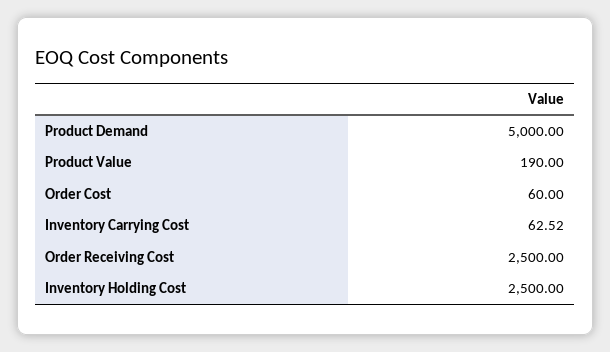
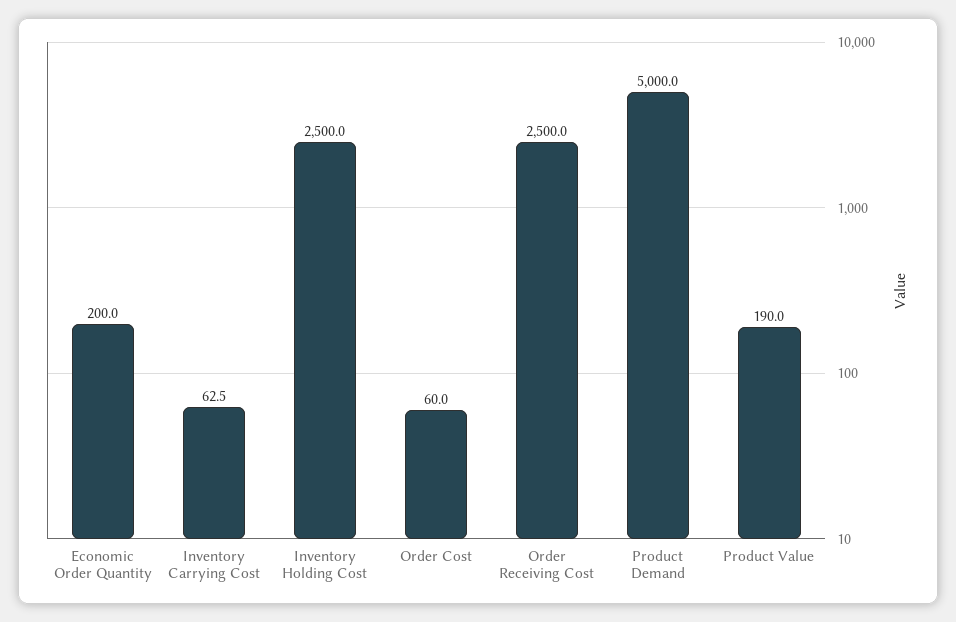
  {
    "Product Demand": 5000,
    "Product Value": 190,
    "Order Cost": 60,
    "Inventory Carrying Cost": 62.52,
    "Order Receiving Cost": 2500,
-   "Inventory Holding Cost": 2500
+   "Inventory Holding Cost": 2500,
+   "Economic Order Quantity": 200
  }

